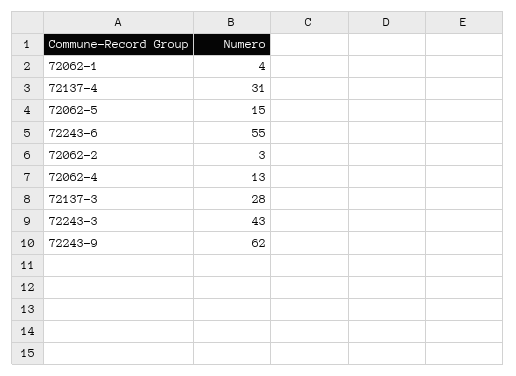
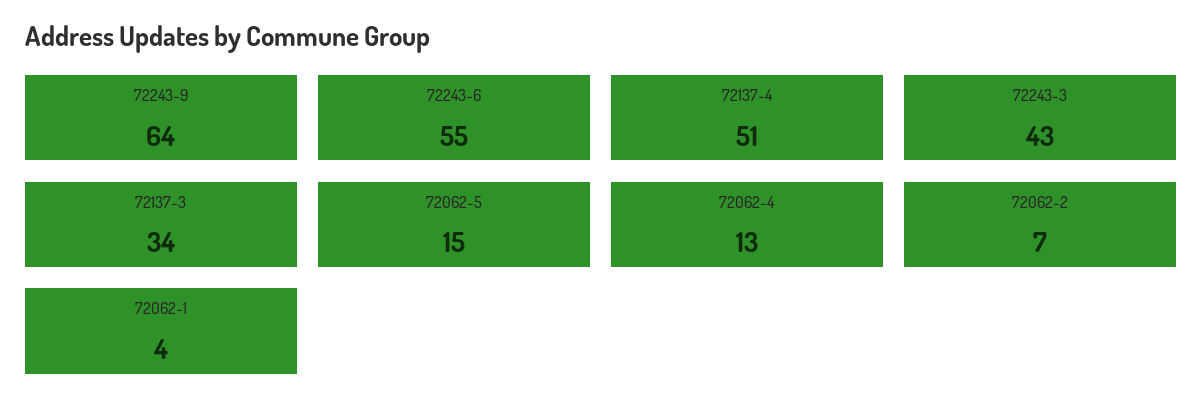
  {
    "72062-1": 4,
-   "72137-4": 31,
+   "72137-4": 51,
    "72062-5": 15,
    "72243-6": 55,
-   "72062-2": 3,
+   "72062-2": 7,
    "72062-4": 13,
-   "72137-3": 28,
+   "72137-3": 34,
    "72243-3": 43,
-   "72243-9": 62
+   "72243-9": 64
  }

